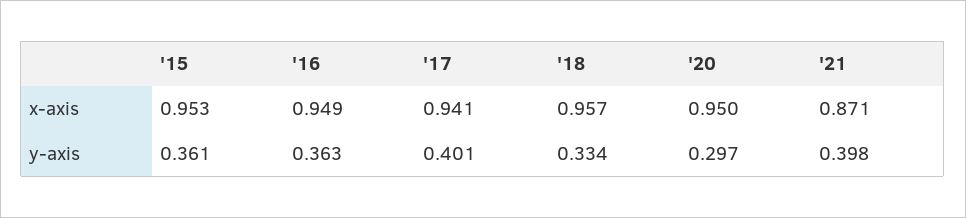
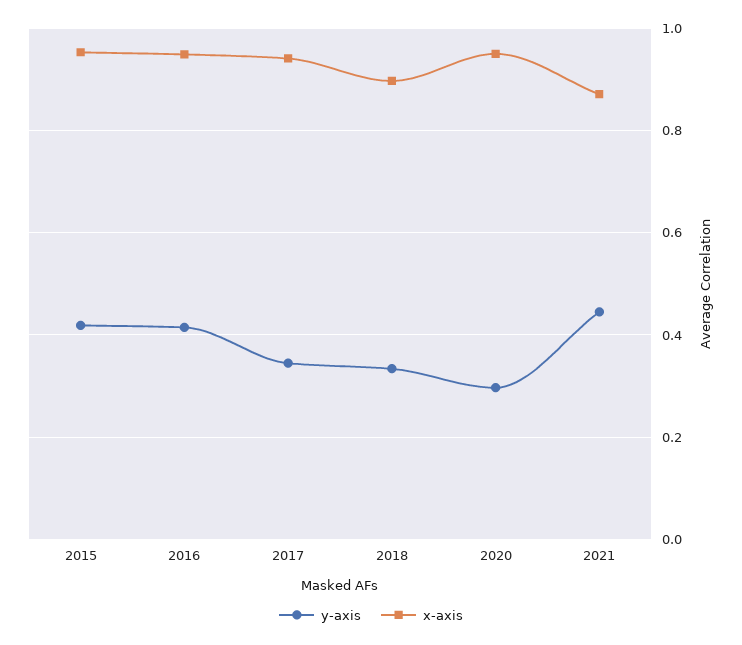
  {
    "x-axis": {
      "'15": 0.953,
      "'16": 0.949,
      "'17": 0.941,
-     "'18": 0.957,
+     "'18": 0.9,
      "'20": 0.95,
      "'21": 0.871
    },
    "y-axis": {
-     "'15": 0.361,
+     "'15": 0.42,
-     "'16": 0.363,
+     "'16": 0.42,
-     "'17": 0.401,
+     "'17": 0.34,
      "'18": 0.334,
      "'20": 0.297,
-     "'21": 0.398
+     "'21": 0.44
    }
  }

